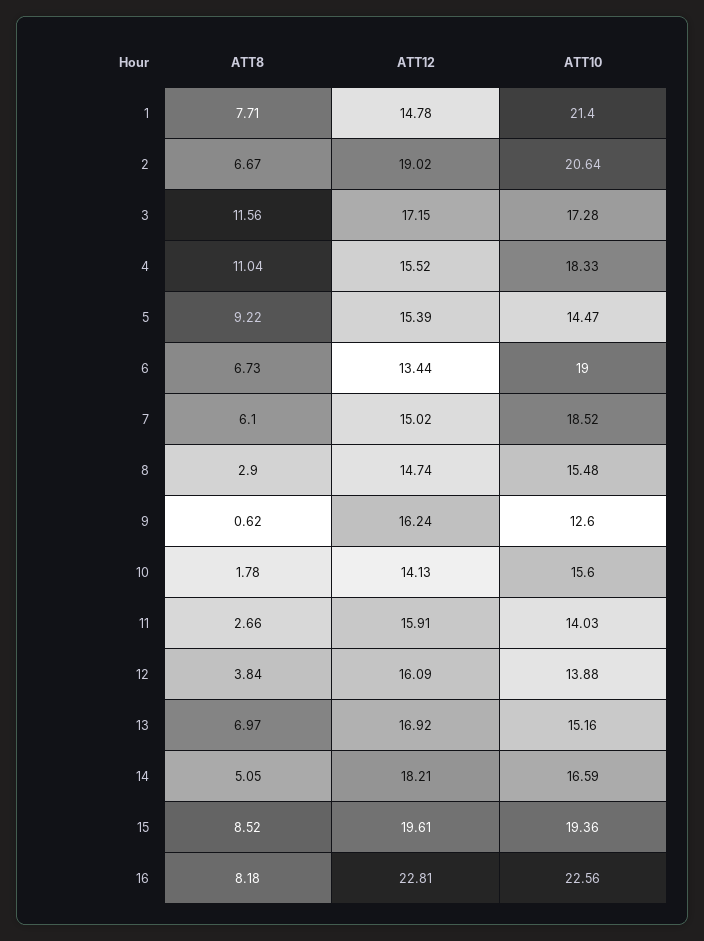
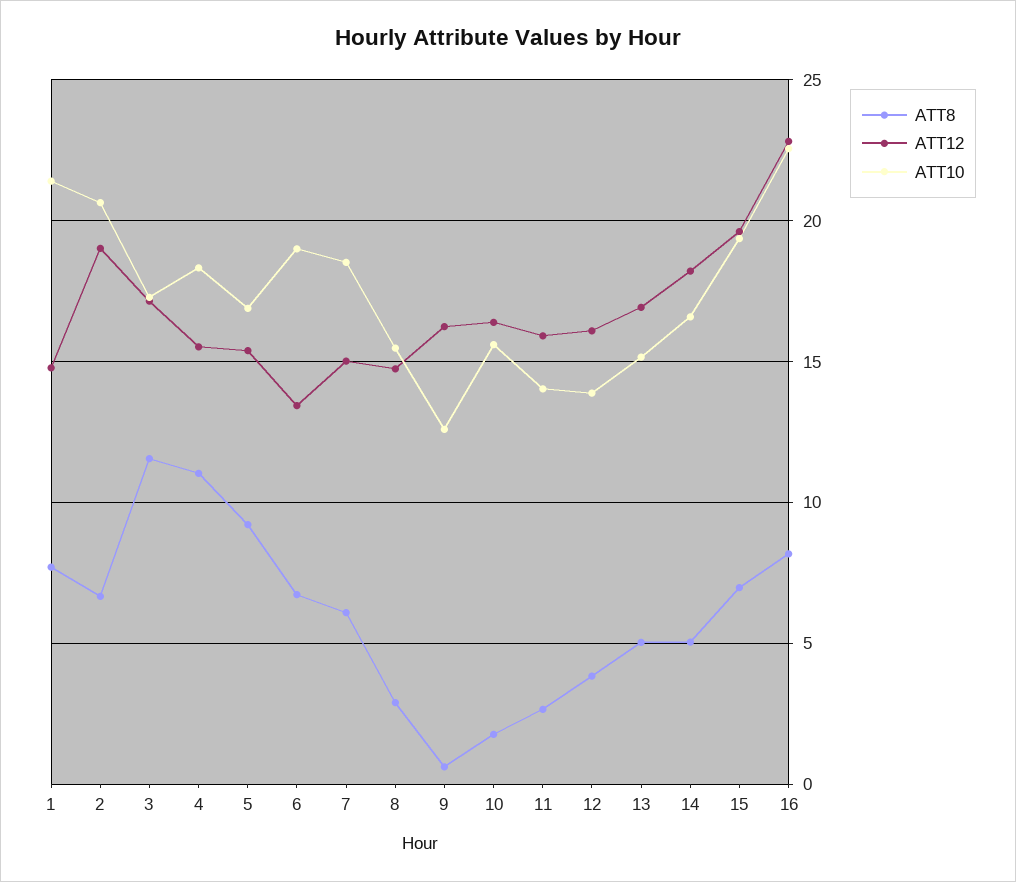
  {
    "ATT8": {
      "1": 7.71,
      "2": 6.67,
      "3": 11.56,
      "4": 11.04,
      "5": 9.22,
      "6": 6.73,
      "7": 6.1,
      "8": 2.9,
      "9": 0.62,
      "10": 1.78,
      "11": 2.66,
      "12": 3.84,
-     "13": 6.97,
+     "13": 5,
      "14": 5.05,
-     "15": 8.52,
+     "15": 7,
      "16": 8.18
    },
    "ATT12": {
      "1": 14.78,
      "2": 19.02,
      "3": 17.15,
      "4": 15.52,
      "5": 15.39,
      "6": 13.44,
      "7": 15.02,
      "8": 14.74,
      "9": 16.24,
-     "10": 14.13,
+     "10": 16.5,
      "11": 15.91,
      "12": 16.09,
      "13": 16.92,
      "14": 18.21,
      "15": 19.61,
      "16": 22.81
    },
    "ATT10": {
      "1": 21.4,
      "2": 20.64,
      "3": 17.28,
      "4": 18.33,
-     "5": 14.47,
+     "5": 17,
      "6": 19,
      "7": 18.52,
      "8": 15.48,
      "9": 12.6,
      "10": 15.6,
      "11": 14.03,
      "12": 13.88,
      "13": 15.16,
      "14": 16.59,
      "15": 19.36,
      "16": 22.56
    }
  }

